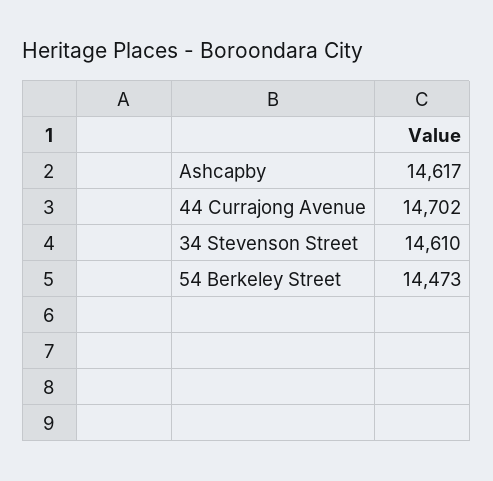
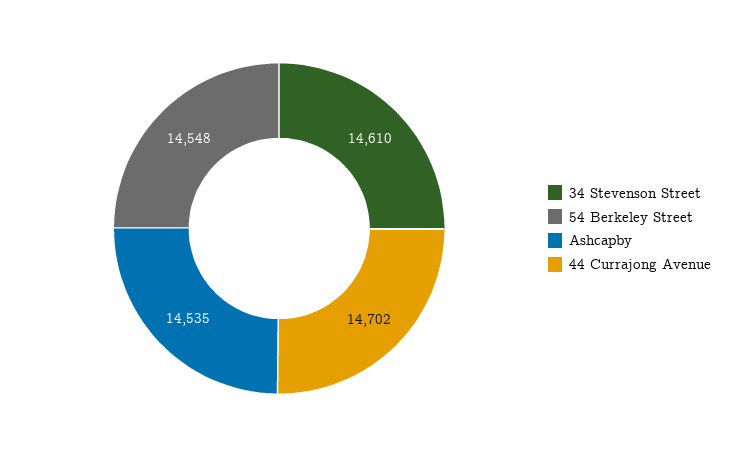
  {
-   "Ashcapby": 14617,
+   "Ashcapby": 14535,
    "44 Currajong Avenue": 14702,
    "34 Stevenson Street": 14610,
-   "54 Berkeley Street": 14473
+   "54 Berkeley Street": 14548
  }

